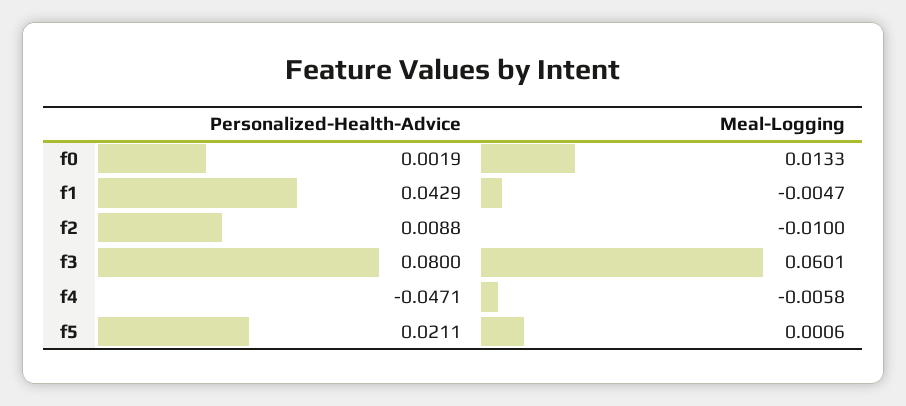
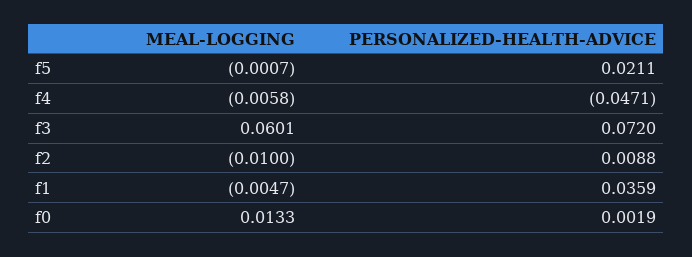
  {
    "Personalized-Health-Advice": {
      "f0": 0.0019,
-     "f1": 0.0429,
+     "f1": 0.0359,
      "f2": 0.0088,
-     "f3": 0.08,
+     "f3": 0.072,
      "f4": -0.0471,
      "f5": 0.0211
    },
    "Meal-Logging": {
      "f0": 0.0133,
      "f1": -0.0047,
      "f2": -0.01,
      "f3": 0.0601,
      "f4": -0.0058,
-     "f5": 0.0006
+     "f5": -0.0007
    }
  }

